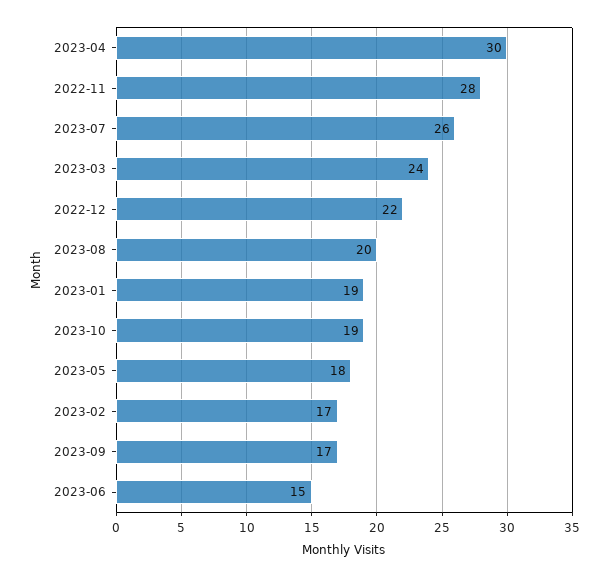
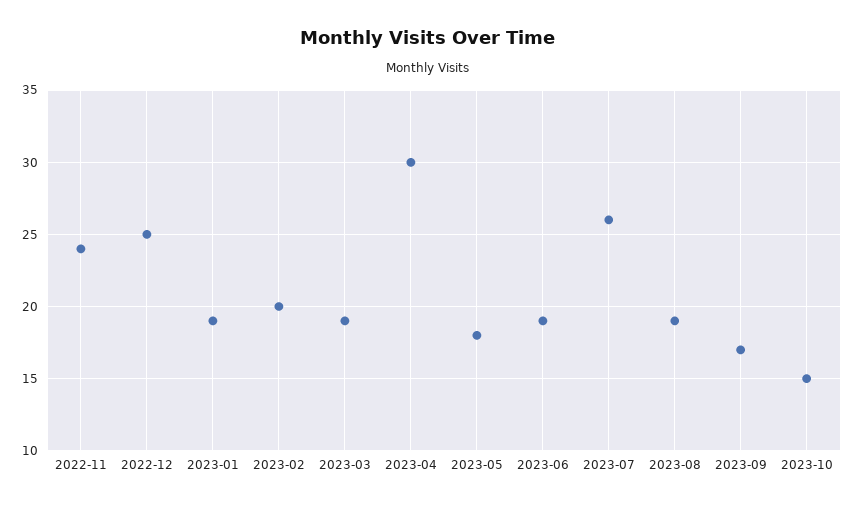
  {
    "2023-04": 30,
-   "2022-11": 28,
+   "2022-11": 24,
    "2023-07": 26,
-   "2023-03": 24,
+   "2023-03": 19,
-   "2022-12": 22,
+   "2022-12": 25,
-   "2023-08": 20,
+   "2023-08": 19,
    "2023-01": 19,
-   "2023-10": 19,
+   "2023-10": 15,
    "2023-05": 18,
-   "2023-02": 17,
+   "2023-02": 20,
    "2023-09": 17,
-   "2023-06": 15
+   "2023-06": 19
  }

